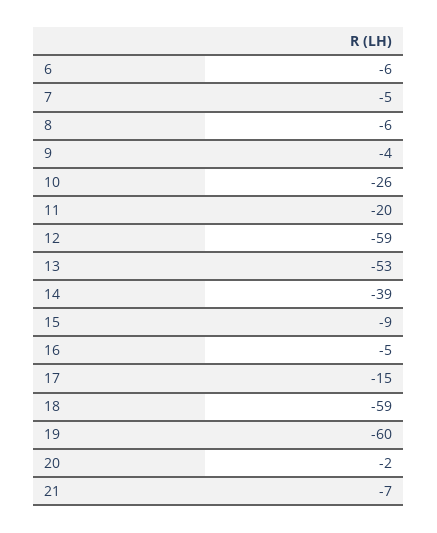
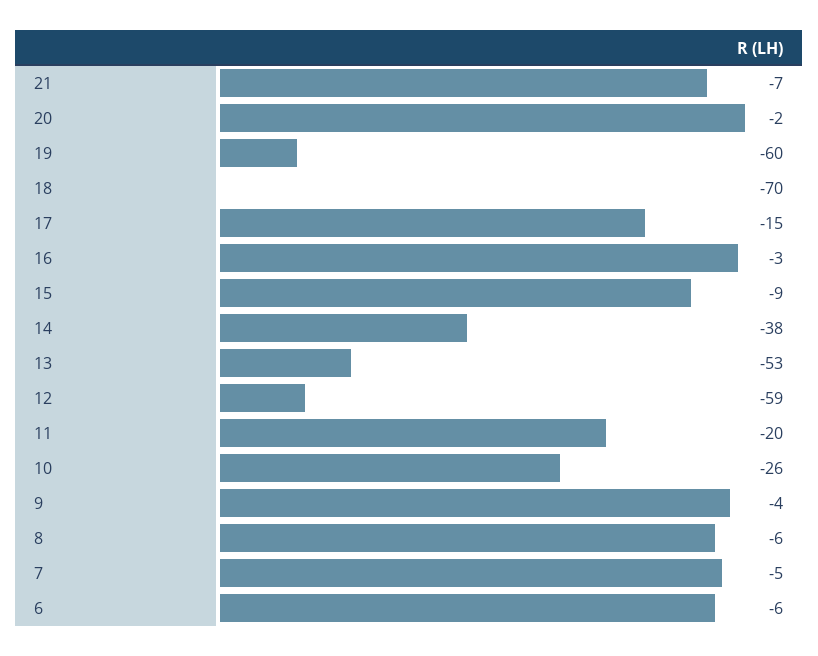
  {
    "6": -6,
    "7": -5,
    "8": -6,
    "9": -4,
    "10": -26,
    "11": -20,
    "12": -59,
    "13": -53,
-   "14": -39,
+   "14": -38,
    "15": -9,
-   "16": -5,
+   "16": -3,
    "17": -15,
-   "18": -59,
+   "18": -70,
    "19": -60,
    "20": -2,
    "21": -7
  }

